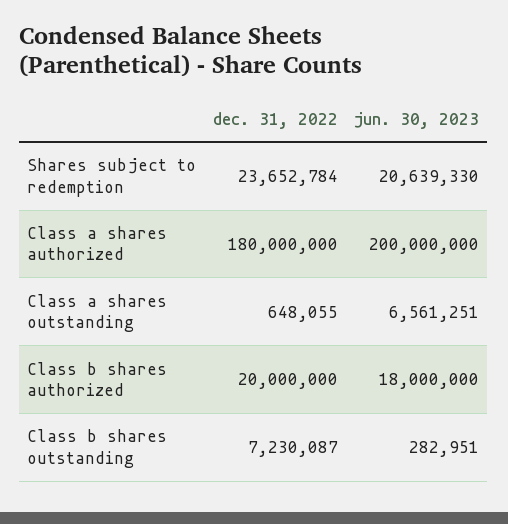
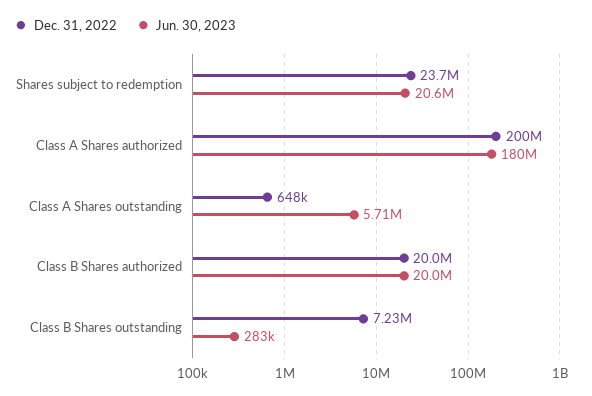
  {
    "dec. 31, 2022": {
      "Shares subject to redemption": 23652784,
-     "Class a shares authorized": 180000000,
+     "Class a shares authorized": 200000000,
      "Class a shares outstanding": 648055,
      "Class b shares authorized": 20000000,
      "Class b shares outstanding": 7230087
    },
    "jun. 30, 2023": {
      "Shares subject to redemption": 20639330,
-     "Class a shares authorized": 200000000,
+     "Class a shares authorized": 180000000,
-     "Class a shares outstanding": 6561251,
+     "Class a shares outstanding": 5710000,
-     "Class b shares authorized": 18000000,
+     "Class b shares authorized": 20000000,
      "Class b shares outstanding": 282951
    }
  }

